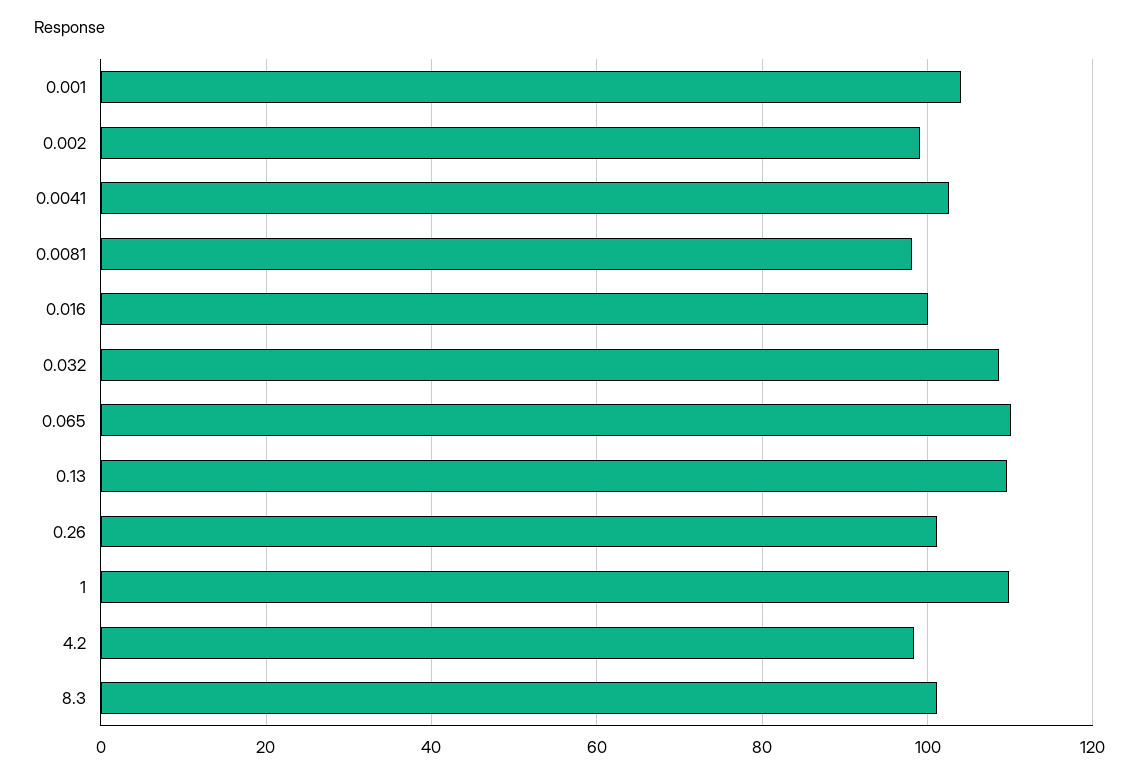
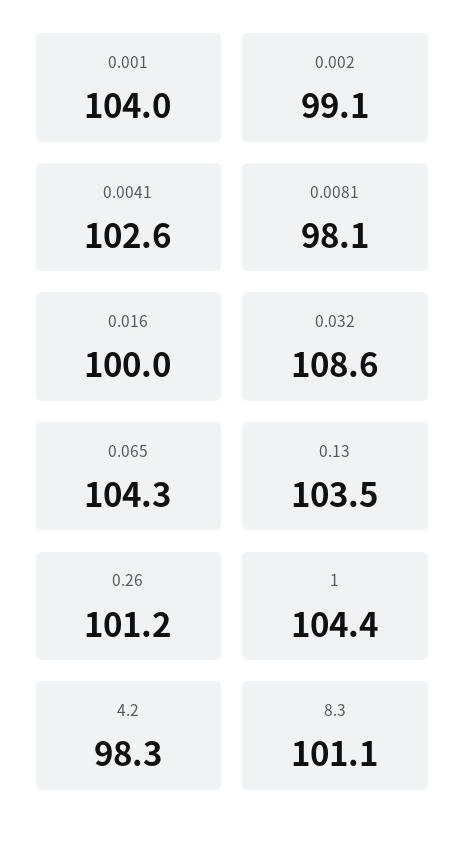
  {
    "0.001": 104,
    "0.002": 99.1,
    "0.0041": 102.6,
    "0.0081": 98.1,
    "0.016": 100,
    "0.032": 108.6,
-   "0.065": 110,
+   "0.065": 104.3,
-   "0.13": 110,
+   "0.13": 103.5,
    "0.26": 101.2,
-   "1": 110,
+   "1": 104.4,
    "4.2": 98.3,
    "8.3": 101.1
  }

